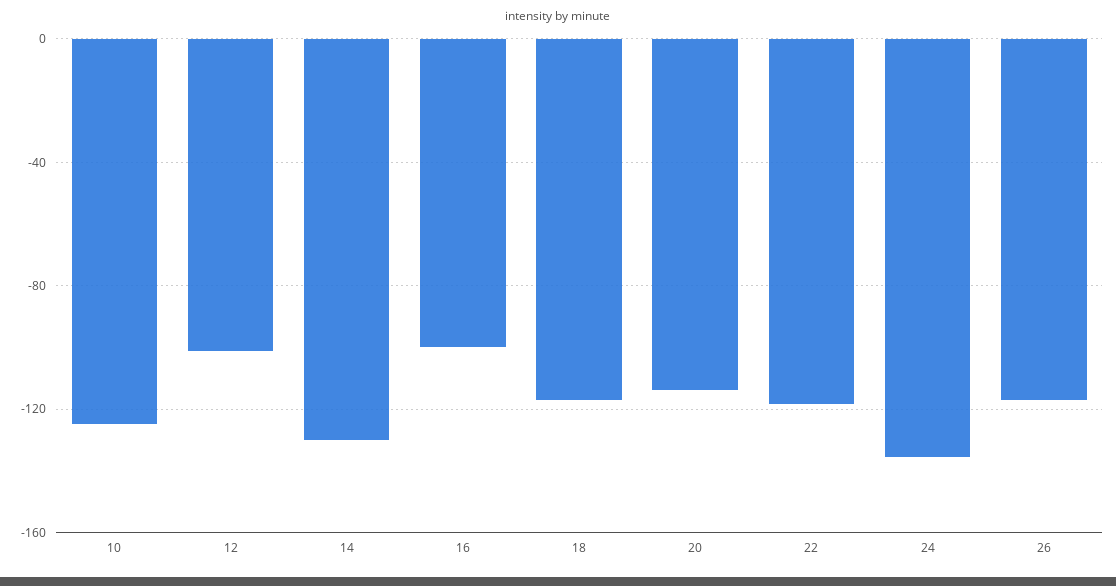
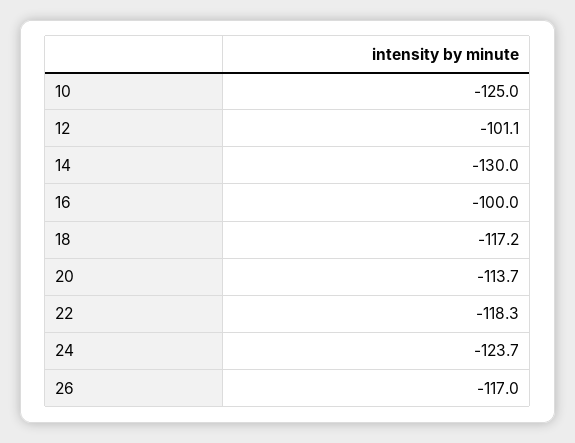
  {
    "10": -125,
    "12": -101.1,
    "14": -130,
    "16": -100,
    "18": -117.2,
    "20": -113.7,
    "22": -118.3,
-   "24": -135,
+   "24": -123.7,
    "26": -117
  }

